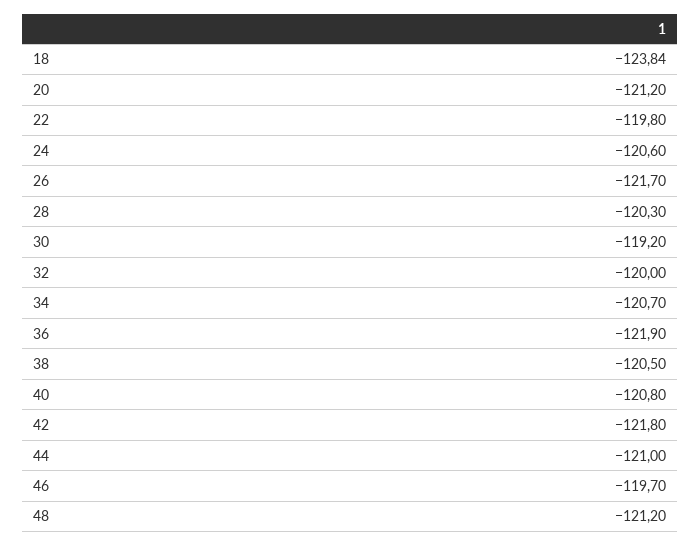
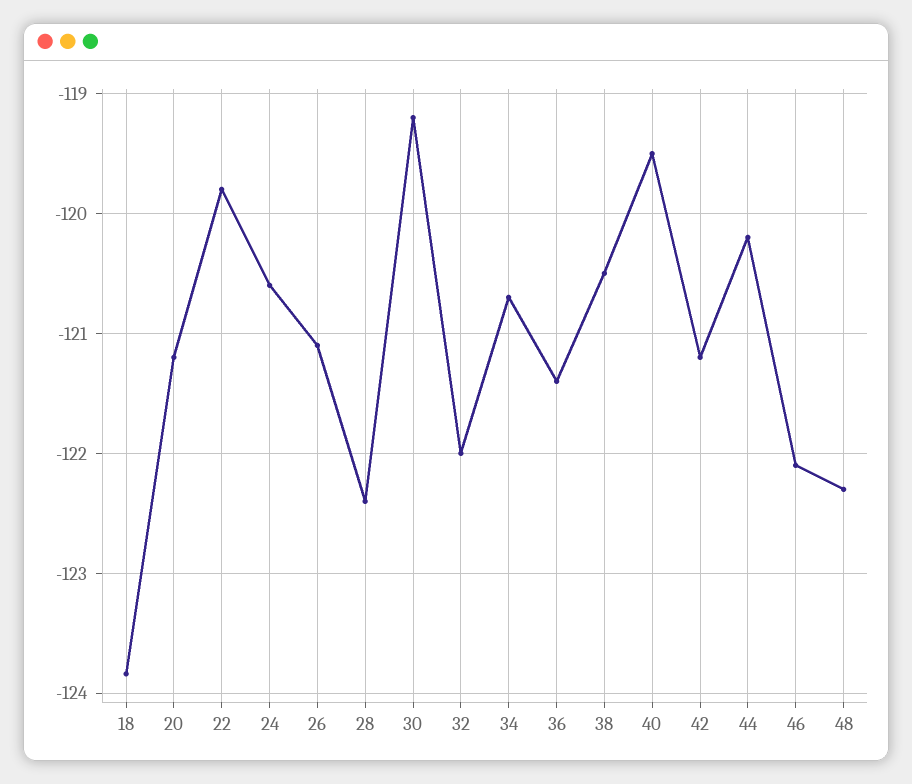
  {
    "18": -123.84,
    "20": -121.2,
    "22": -119.8,
    "24": -120.6,
-   "26": -121.7,
+   "26": -121.1,
-   "28": -120.3,
+   "28": -122.4,
    "30": -119.2,
-   "32": -120,
+   "32": -122,
    "34": -120.7,
-   "36": -121.9,
+   "36": -121.4,
    "38": -120.5,
-   "40": -120.8,
+   "40": -119.5,
-   "42": -121.8,
+   "42": -121.2,
-   "44": -121,
+   "44": -120.2,
-   "46": -119.7,
+   "46": -122.1,
-   "48": -121.2
+   "48": -122.3
  }

